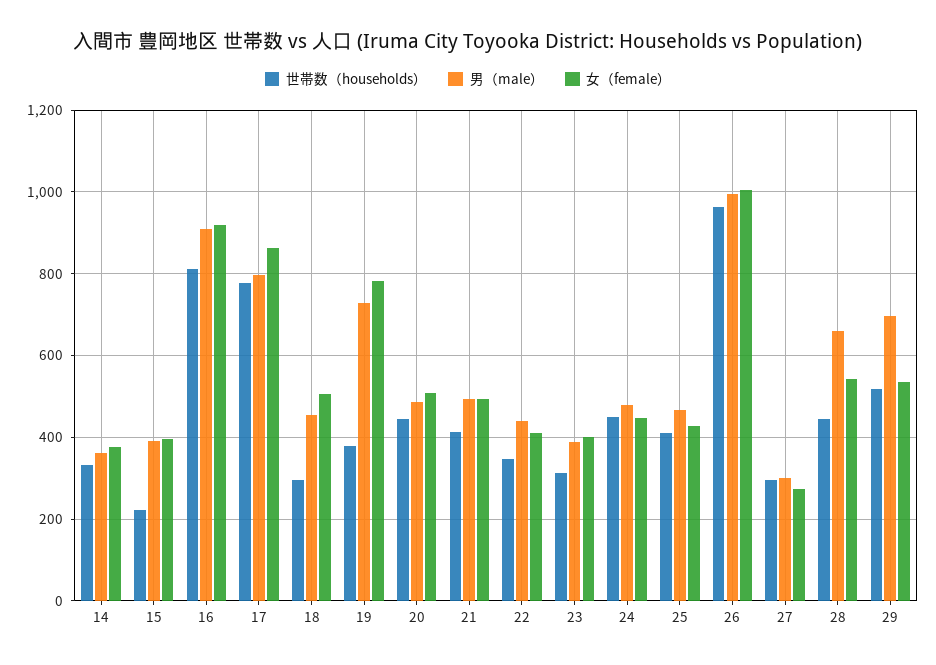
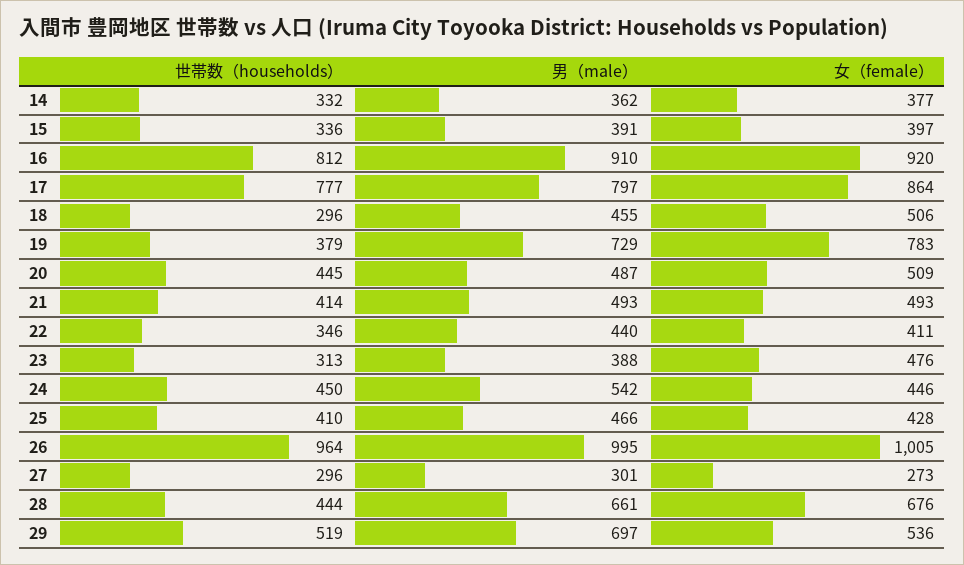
  {
    "世帯数（households）": {
      "14": 332,
-     "15": 220,
+     "15": 336,
      "16": 812,
      "17": 777,
      "18": 296,
      "19": 379,
      "20": 445,
      "21": 414,
      "22": 346,
      "23": 313,
      "24": 450,
      "25": 410,
      "26": 964,
      "27": 296,
      "28": 444,
      "29": 519
    },
    "男（male）": {
      "14": 362,
      "15": 391,
      "16": 910,
      "17": 797,
      "18": 455,
      "19": 729,
      "20": 487,
      "21": 493,
      "22": 440,
      "23": 388,
-     "24": 480,
+     "24": 542,
      "25": 466,
      "26": 995,
      "27": 301,
      "28": 661,
      "29": 697
    },
    "女（female）": {
      "14": 377,
      "15": 397,
      "16": 920,
      "17": 864,
      "18": 506,
      "19": 783,
      "20": 509,
      "21": 493,
      "22": 411,
-     "23": 400,
+     "23": 476,
      "24": 446,
      "25": 428,
      "26": 1005,
      "27": 273,
-     "28": 540,
+     "28": 676,
      "29": 536
    }
  }

